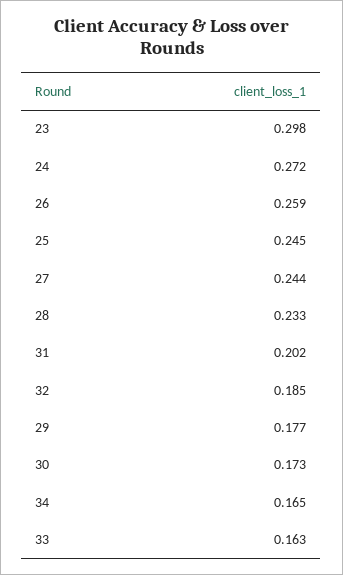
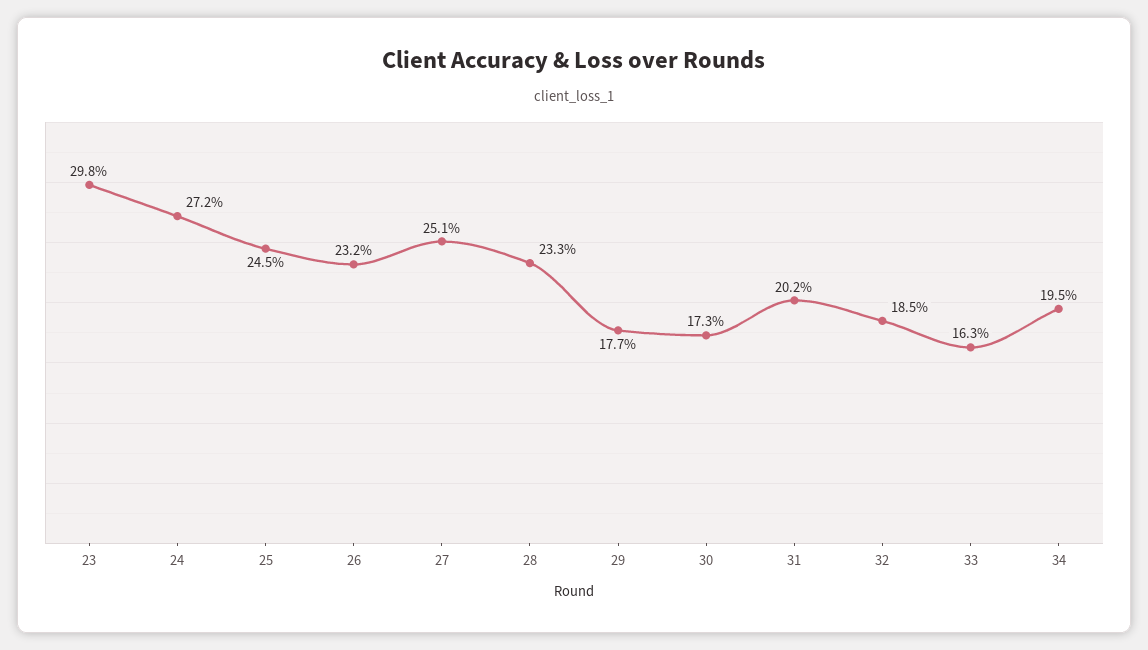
  {
    "23": 0.298,
    "24": 0.272,
-   "26": 0.259,
+   "26": 0.232,
    "25": 0.245,
-   "27": 0.244,
+   "27": 0.251,
    "28": 0.233,
    "31": 0.202,
    "32": 0.185,
    "29": 0.177,
    "30": 0.173,
-   "34": 0.165,
+   "34": 0.195,
    "33": 0.163
  }

